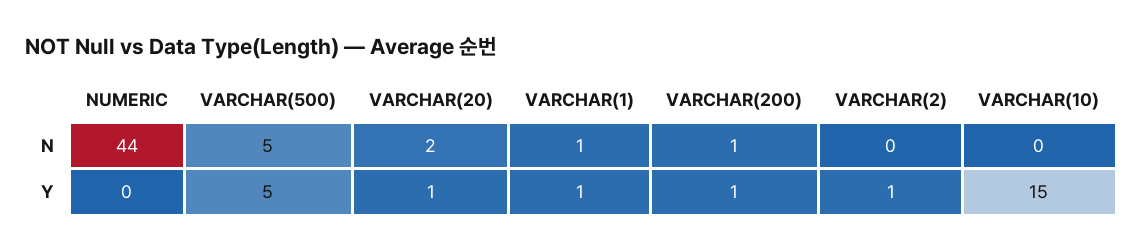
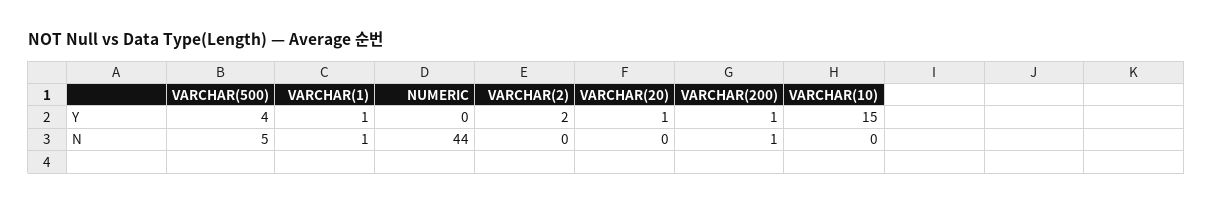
  {
    "NUMERIC": {
      "N": 44,
      "Y": 0
    },
    "VARCHAR(500)": {
      "N": 5,
-     "Y": 5
+     "Y": 4
    },
    "VARCHAR(20)": {
-     "N": 2,
+     "N": 0,
      "Y": 1
    },
    "VARCHAR(1)": {
      "N": 1,
      "Y": 1
    },
    "VARCHAR(200)": {
      "N": 1,
      "Y": 1
    },
    "VARCHAR(2)": {
      "N": 0,
-     "Y": 1
+     "Y": 2
    },
    "VARCHAR(10)": {
      "N": 0,
      "Y": 15
    }
  }

